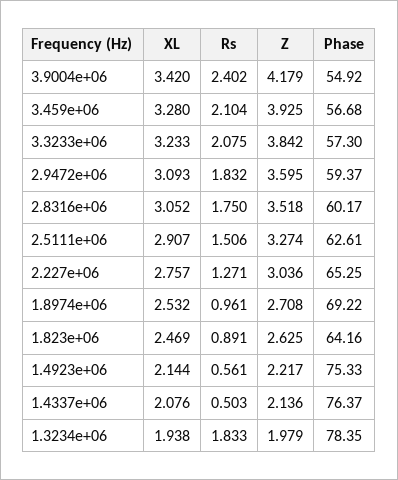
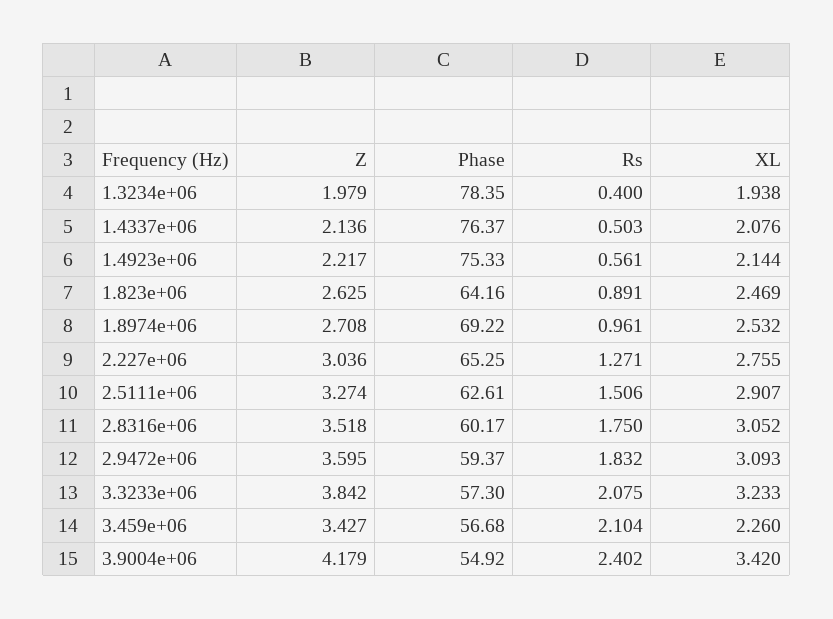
  {
    "XL": {
      "3.9004e+06": 3.42,
-     "3.459e+06": 3.28,
+     "3.459e+06": 2.26,
      "3.3233e+06": 3.233,
      "2.9472e+06": 3.093,
      "2.8316e+06": 3.052,
      "2.5111e+06": 2.907,
-     "2.227e+06": 2.757,
+     "2.227e+06": 2.755,
      "1.8974e+06": 2.532,
      "1.823e+06": 2.469,
      "1.4923e+06": 2.144,
      "1.4337e+06": 2.076,
      "1.3234e+06": 1.938
    },
    "Rs": {
      "3.9004e+06": 2.402,
      "3.459e+06": 2.104,
      "3.3233e+06": 2.075,
      "2.9472e+06": 1.832,
      "2.8316e+06": 1.75,
      "2.5111e+06": 1.506,
      "2.227e+06": 1.271,
      "1.8974e+06": 0.961,
      "1.823e+06": 0.891,
      "1.4923e+06": 0.561,
      "1.4337e+06": 0.503,
-     "1.3234e+06": 1.833
+     "1.3234e+06": 0.4
    },
    "Z": {
      "3.9004e+06": 4.179,
-     "3.459e+06": 3.925,
+     "3.459e+06": 3.427,
      "3.3233e+06": 3.842,
      "2.9472e+06": 3.595,
      "2.8316e+06": 3.518,
      "2.5111e+06": 3.274,
      "2.227e+06": 3.036,
      "1.8974e+06": 2.708,
      "1.823e+06": 2.625,
      "1.4923e+06": 2.217,
      "1.4337e+06": 2.136,
      "1.3234e+06": 1.979
    },
    "Phase": {
      "3.9004e+06": 54.92,
      "3.459e+06": 56.68,
      "3.3233e+06": 57.3,
      "2.9472e+06": 59.37,
      "2.8316e+06": 60.17,
      "2.5111e+06": 62.61,
      "2.227e+06": 65.25,
      "1.8974e+06": 69.22,
      "1.823e+06": 64.16,
      "1.4923e+06": 75.33,
      "1.4337e+06": 76.37,
      "1.3234e+06": 78.35
    }
  }

